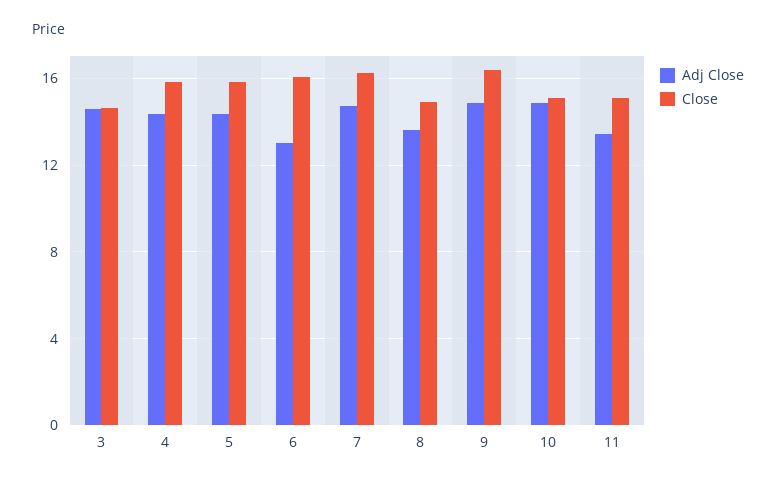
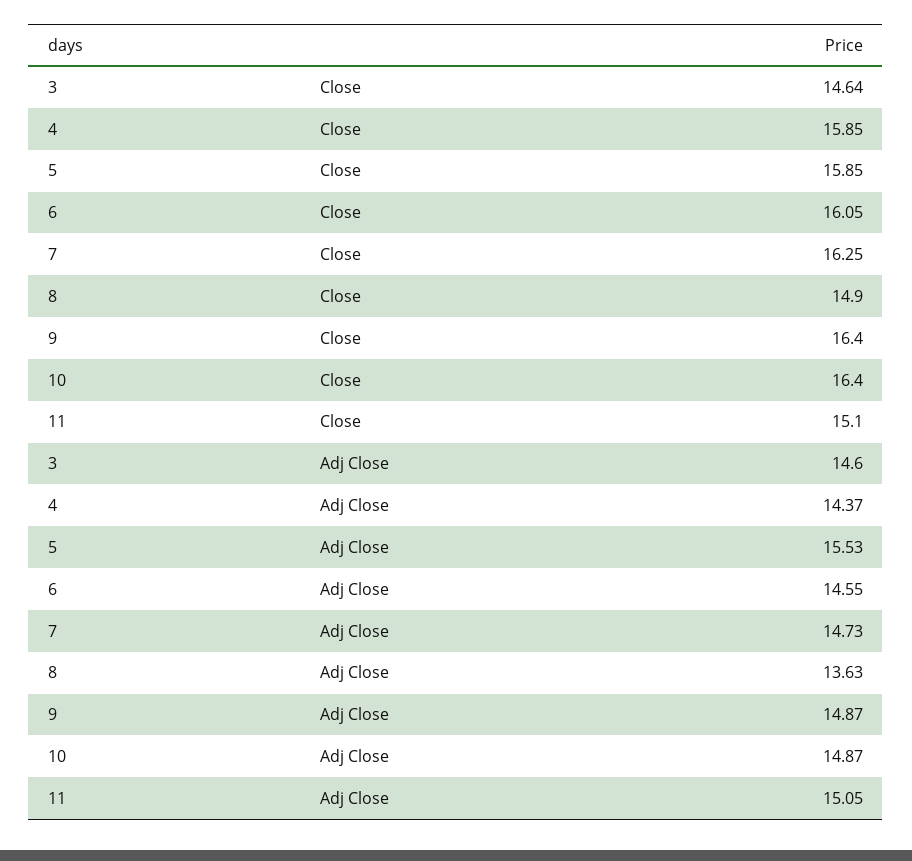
  {
    "Adj Close": {
      "3": 14.6,
      "4": 14.37,
-     "5": 14.5,
+     "5": 15.53,
-     "6": 13,
+     "6": 14.55,
      "7": 14.73,
      "8": 13.63,
      "9": 14.87,
      "10": 14.87,
-     "11": 13.5
+     "11": 15.05
    },
    "Close": {
      "3": 14.64,
      "4": 15.85,
      "5": 15.85,
      "6": 16.05,
      "7": 16.25,
      "8": 14.9,
      "9": 16.4,
-     "10": 15,
+     "10": 16.4,
      "11": 15.1
    }
  }

